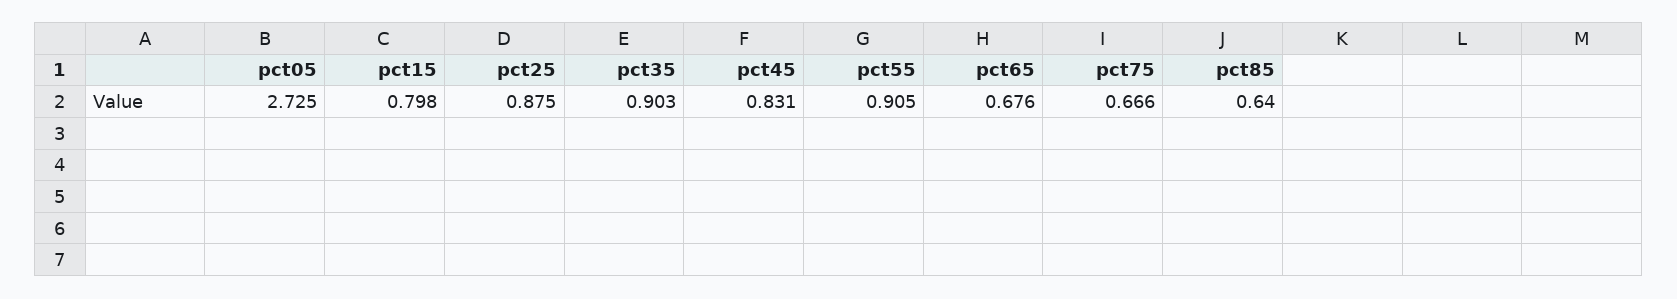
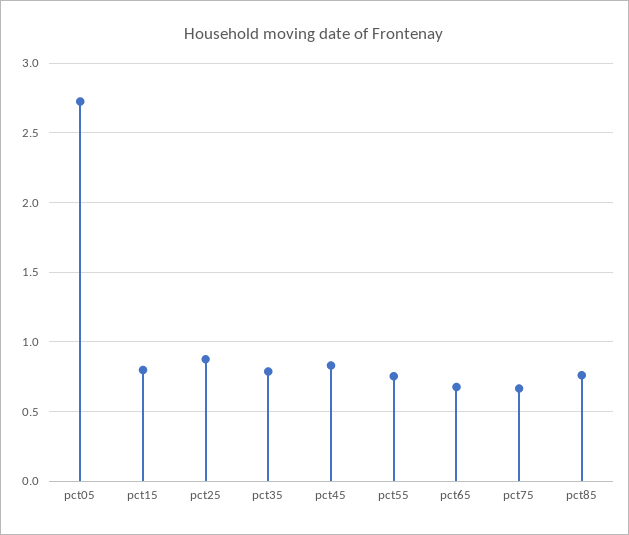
  {
    "pct05": 2.725,
    "pct15": 0.798,
    "pct25": 0.875,
-   "pct35": 0.903,
+   "pct35": 0.8,
    "pct45": 0.831,
-   "pct55": 0.905,
+   "pct55": 0.75,
    "pct65": 0.676,
    "pct75": 0.666,
-   "pct85": 0.64
+   "pct85": 0.75
  }

